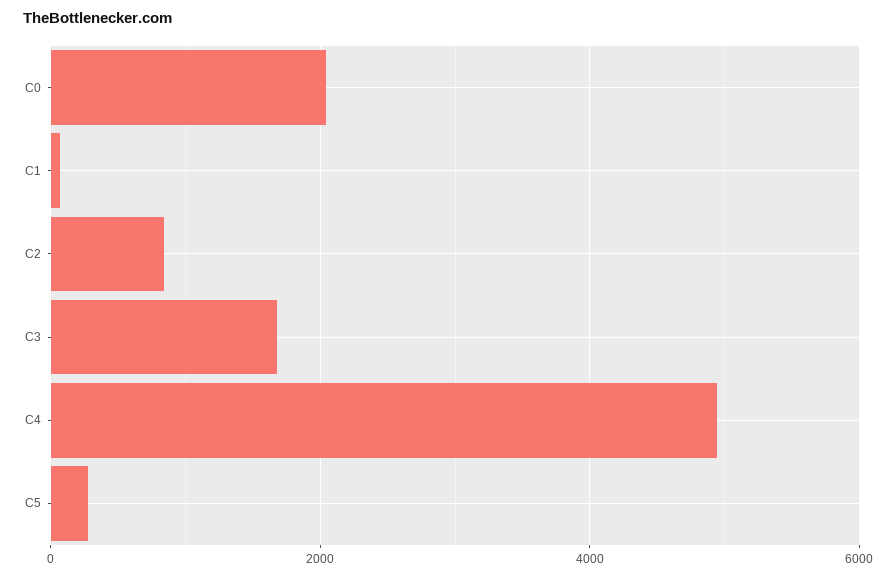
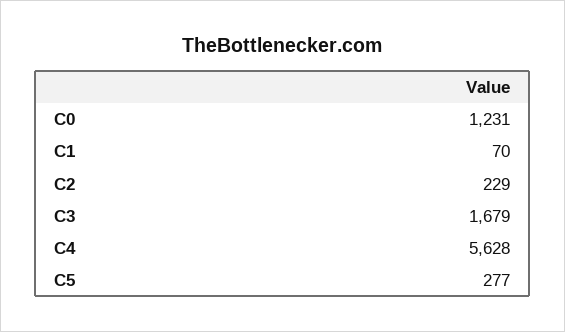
  {
-   "C0": 2000,
+   "C0": 1231,
    "C1": 70,
-   "C2": 800,
+   "C2": 229,
    "C3": 1679,
-   "C4": 5000,
+   "C4": 5628,
    "C5": 277
  }

